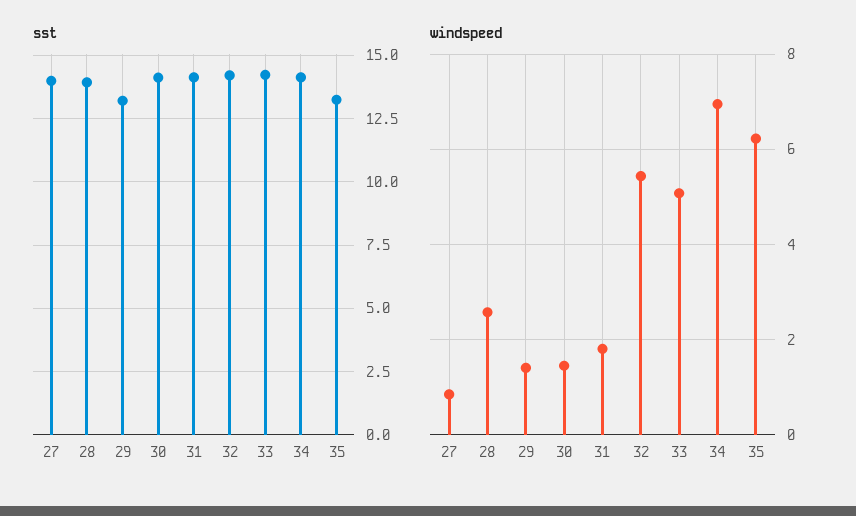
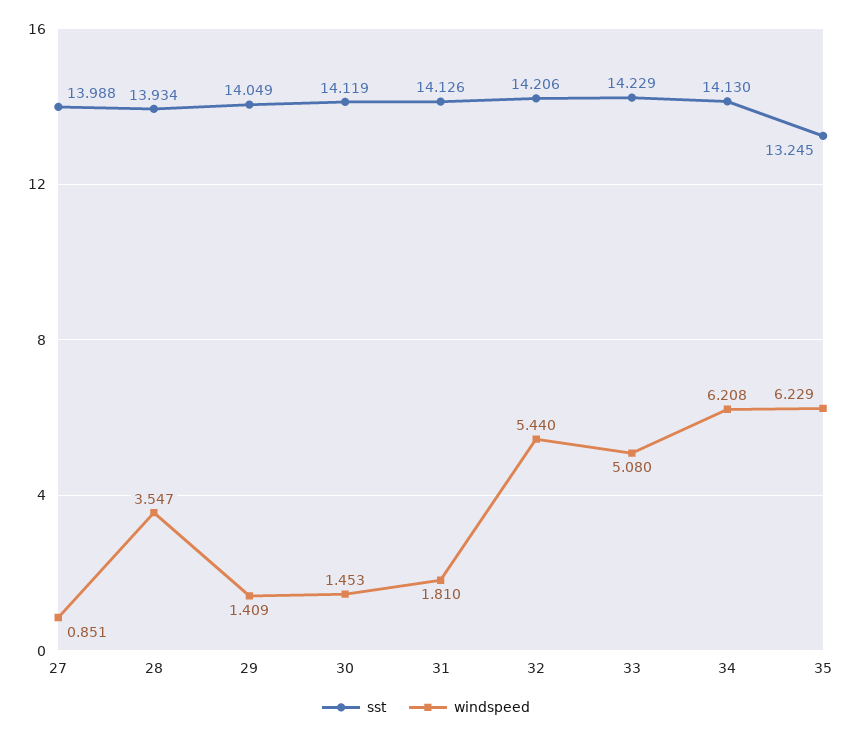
  {
    "sst": {
      "27": 13.988,
      "28": 13.934,
-     "29": 13.25,
+     "29": 14.049,
      "30": 14.119,
      "31": 14.126,
      "32": 14.206,
      "33": 14.229,
      "34": 14.13,
      "35": 13.245
    },
    "windspeed": {
      "27": 0.851,
-     "28": 2.6,
+     "28": 3.547,
      "29": 1.409,
      "30": 1.453,
      "31": 1.81,
      "32": 5.44,
      "33": 5.08,
-     "34": 7,
+     "34": 6.208,
      "35": 6.229
    }
  }

